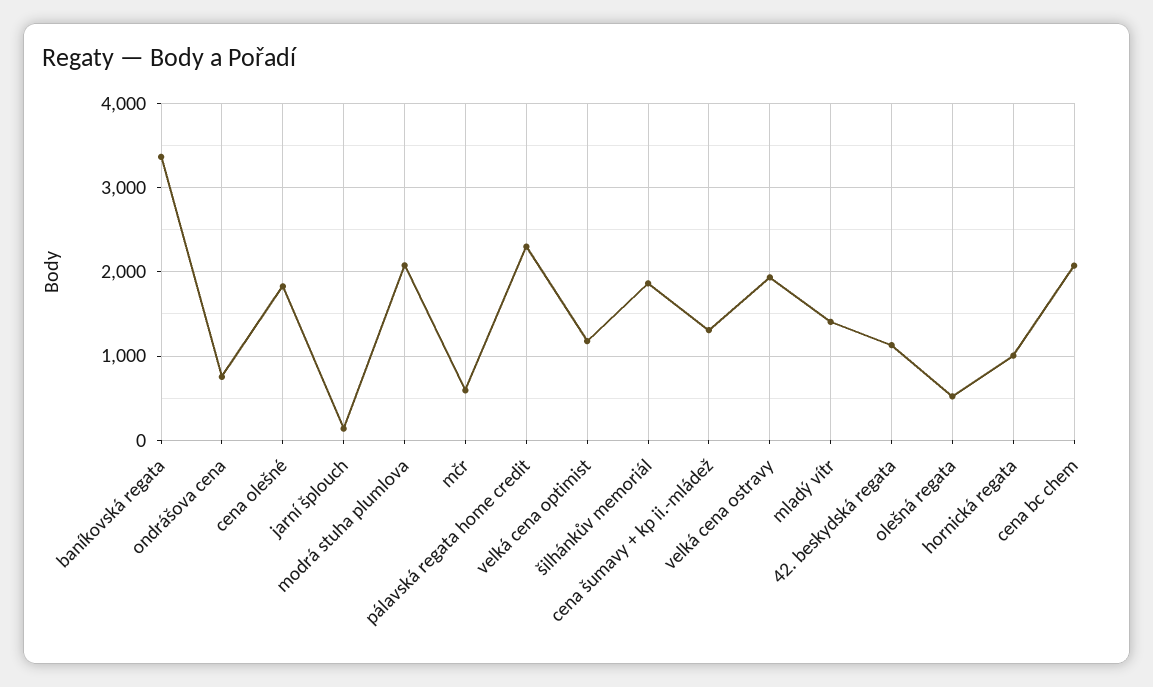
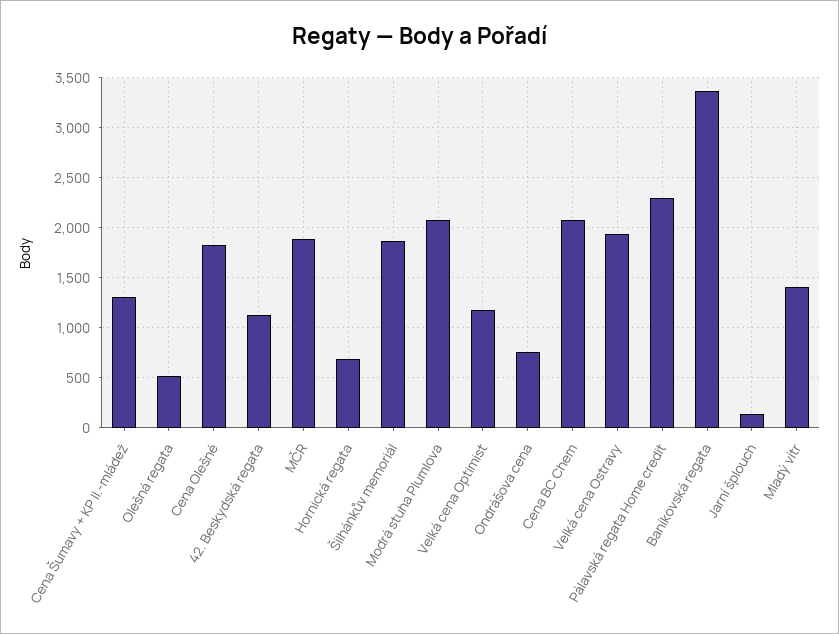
  {
    "baníkovská regata": 3400,
    "ondrášova cena": 800,
    "cena olešné": 1800,
    "jarní šplouch": 100,
    "modrá stuha plumlova": 2100,
-   "mčr": 600,
+   "mčr": 1900,
    "pálavská regata home credit": 2300,
    "velká cena optimist": 1200,
    "šilhánkův memoriál": 1900,
    "cena šumavy + kp ii.-mládež": 1300,
    "velká cena ostravy": 1900,
    "mladý vítr": 1400,
    "42. beskydská regata": 1100,
    "olešná regata": 500,
-   "hornická regata": 1000,
+   "hornická regata": 700,
    "cena bc chem": 2100
  }

